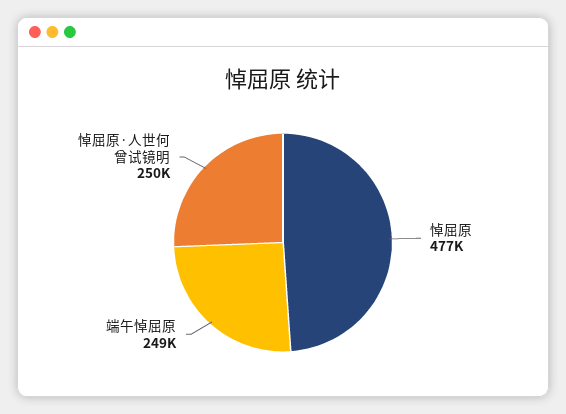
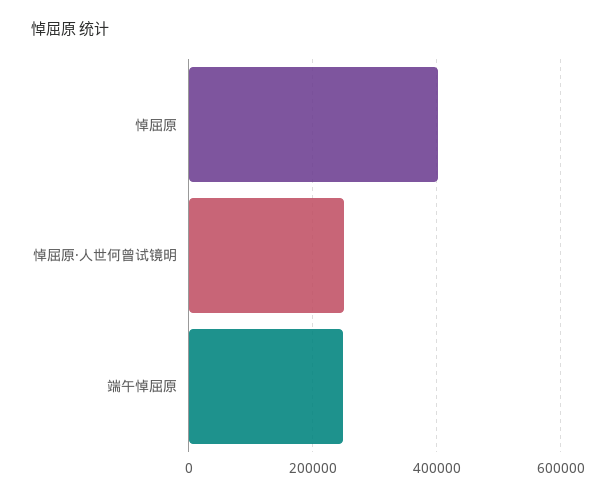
  {
-   "悼屈原": 477000,
+   "悼屈原": 400000,
    "端午悼屈原": 249000,
    "悼屈原·人世何曾试镜明": 250000
  }

